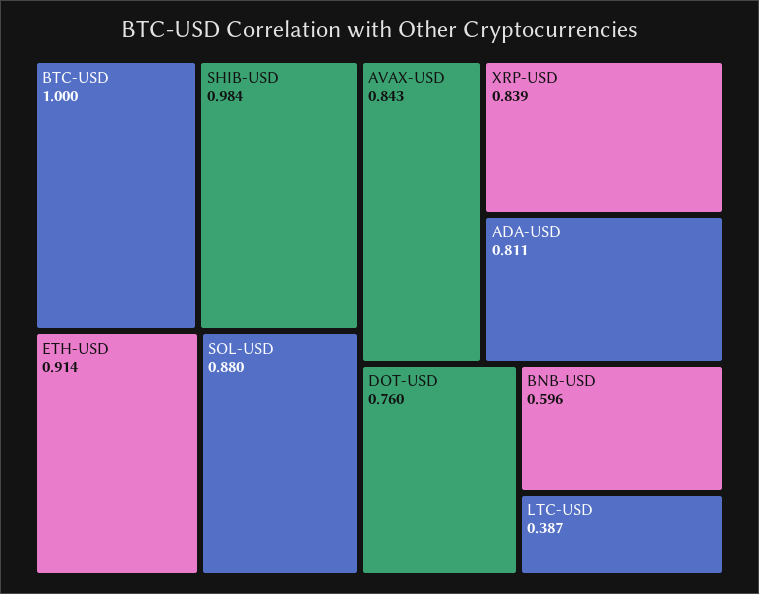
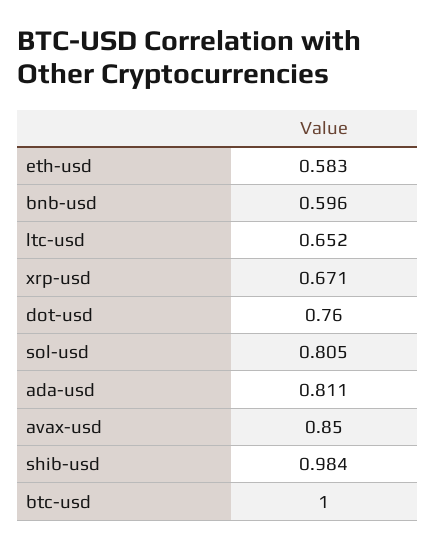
  {
    "BTC-USD": 1,
    "SHIB-USD": 0.984,
-   "ETH-USD": 0.914,
+   "ETH-USD": 0.583,
-   "SOL-USD": 0.88,
+   "SOL-USD": 0.805,
-   "AVAX-USD": 0.843,
+   "AVAX-USD": 0.85,
-   "XRP-USD": 0.839,
+   "XRP-USD": 0.671,
    "ADA-USD": 0.811,
    "DOT-USD": 0.76,
    "BNB-USD": 0.596,
-   "LTC-USD": 0.387
+   "LTC-USD": 0.652
  }

